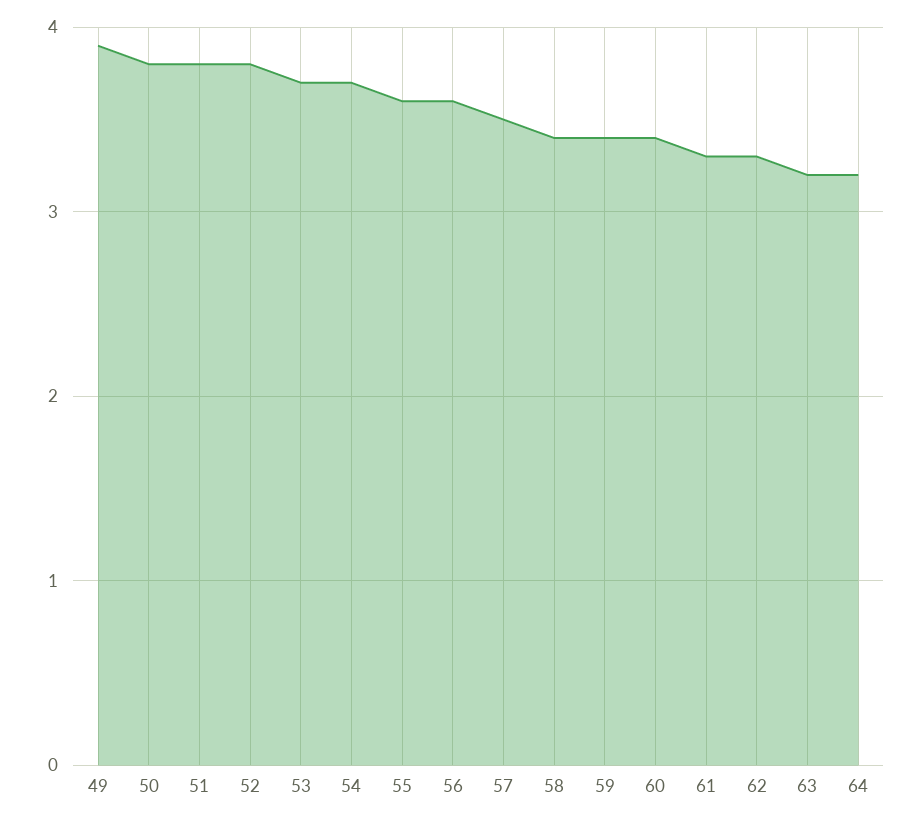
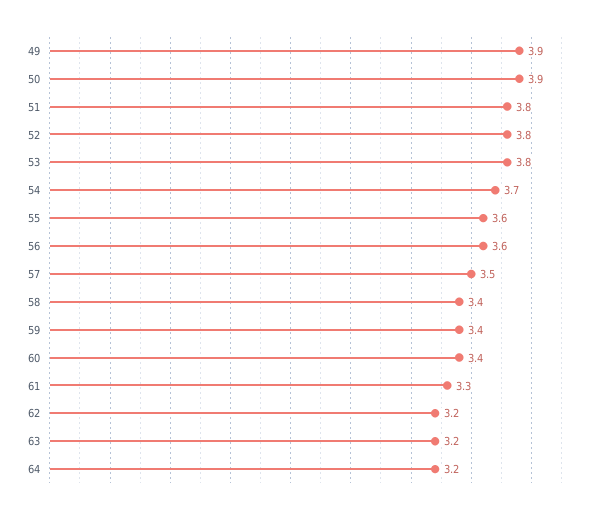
  {
    "49": 3.9,
-   "50": 3.8,
+   "50": 3.9,
    "51": 3.8,
    "52": 3.8,
-   "53": 3.7,
+   "53": 3.8,
    "54": 3.7,
    "55": 3.6,
    "56": 3.6,
    "57": 3.5,
    "58": 3.4,
    "59": 3.4,
    "60": 3.4,
    "61": 3.3,
-   "62": 3.3,
+   "62": 3.2,
    "63": 3.2,
    "64": 3.2
  }

